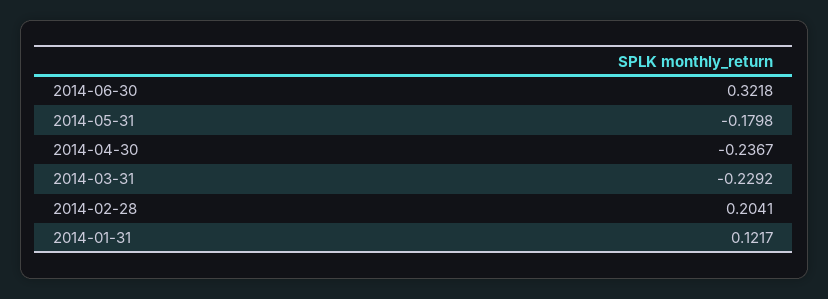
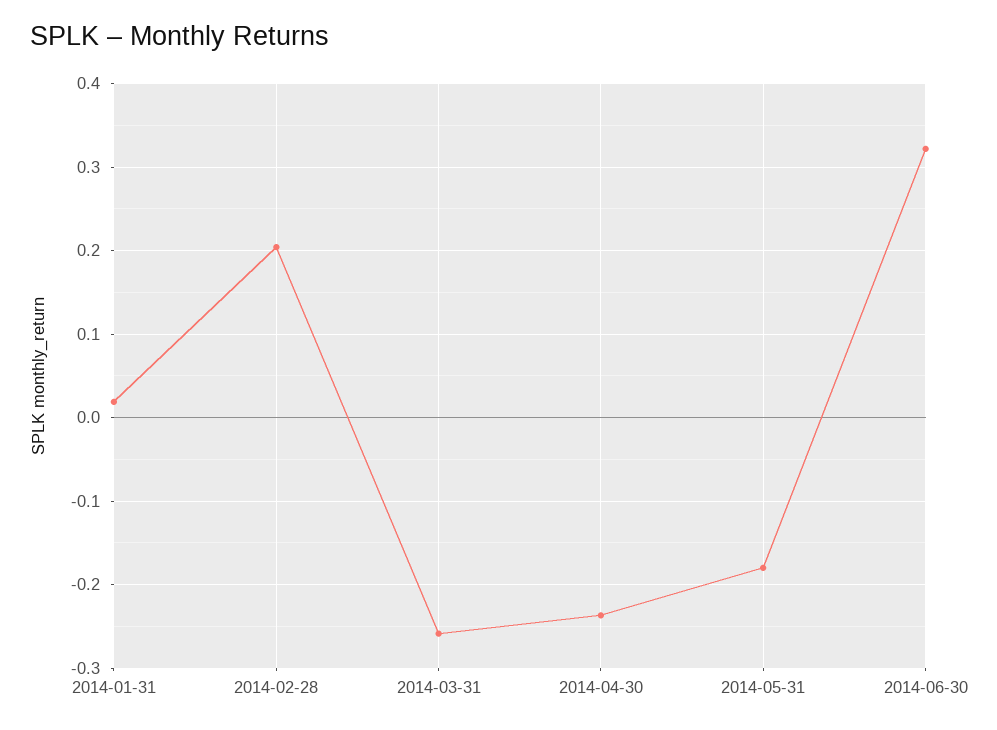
  {
    "2014-06-30": 0.3218,
    "2014-05-31": -0.1798,
    "2014-04-30": -0.2367,
-   "2014-03-31": -0.2292,
+   "2014-03-31": -0.26,
    "2014-02-28": 0.2041,
-   "2014-01-31": 0.1217
+   "2014-01-31": 0.02
  }

